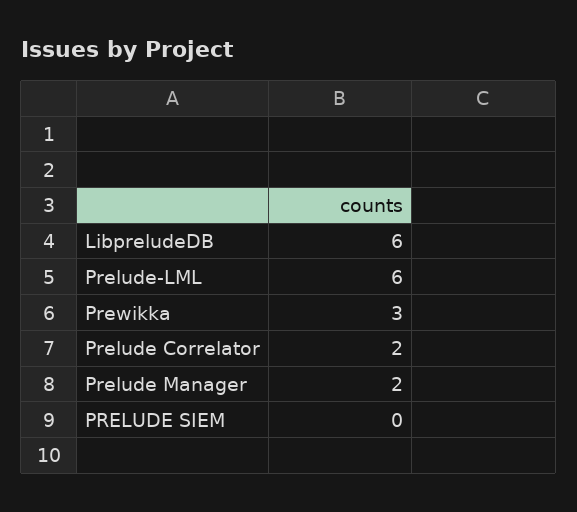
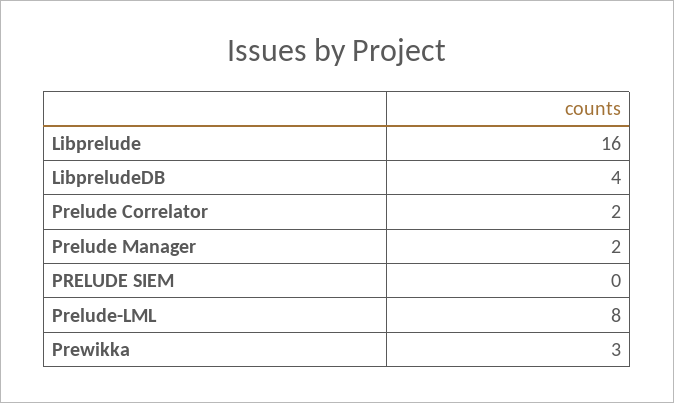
  {
-   "LibpreludeDB": 6,
+   "LibpreludeDB": 4,
-   "Prelude-LML": 6,
+   "Prelude-LML": 8,
    "Prewikka": 3,
    "Prelude Correlator": 2,
    "Prelude Manager": 2,
-   "PRELUDE SIEM": 0
+   "PRELUDE SIEM": 0,
+   "Libprelude": 16
  }

